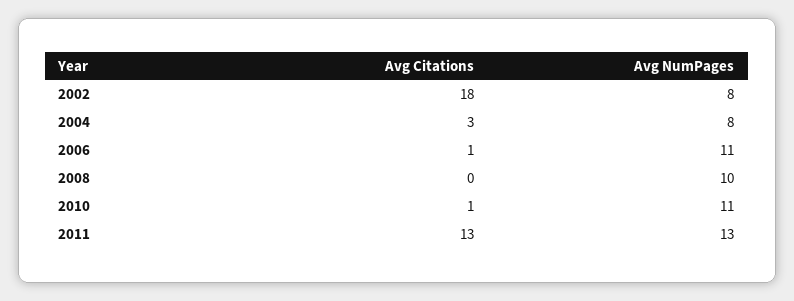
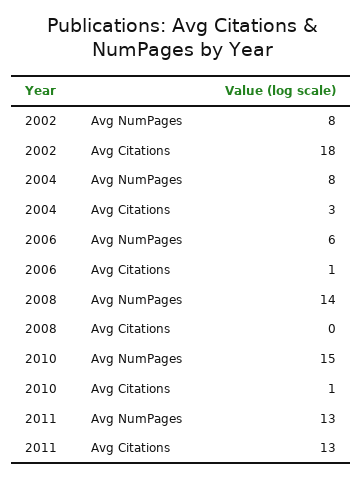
  {
    "Avg Citations": {
      "2002": 18,
      "2004": 3,
      "2006": 1,
      "2008": 0,
      "2010": 1,
      "2011": 13
    },
    "Avg NumPages": {
      "2002": 8,
      "2004": 8,
-     "2006": 11,
+     "2006": 6,
-     "2008": 10,
+     "2008": 14,
-     "2010": 11,
+     "2010": 15,
      "2011": 13
    }
  }

